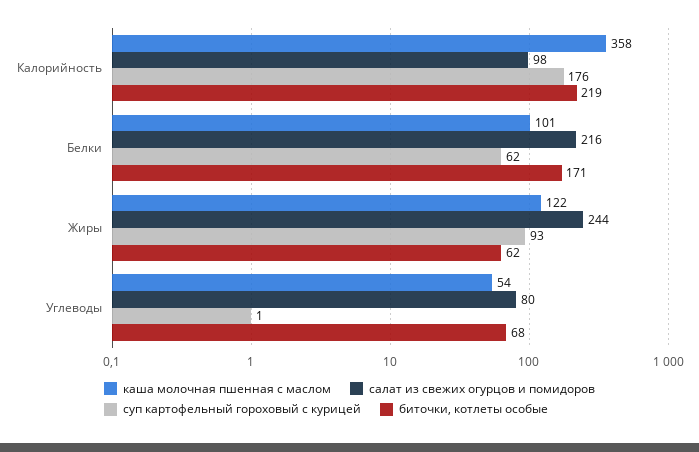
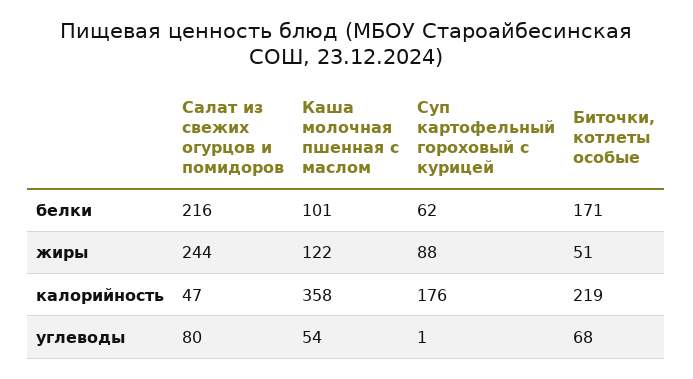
  {
    "каша молочная пшенная с маслом": {
      "Калорийность": 358,
      "Белки": 101,
      "Жиры": 122,
      "Углеводы": 54
    },
    "салат из свежих огурцов и помидоров": {
-     "Калорийность": 98,
+     "Калорийность": 47,
      "Белки": 216,
      "Жиры": 244,
      "Углеводы": 80
    },
    "суп картофельный гороховый с курицей": {
      "Калорийность": 176,
      "Белки": 62,
-     "Жиры": 93,
+     "Жиры": 88,
      "Углеводы": 1
    },
    "биточки, котлеты особые": {
      "Калорийность": 219,
      "Белки": 171,
-     "Жиры": 62,
+     "Жиры": 51,
      "Углеводы": 68
    }
  }

